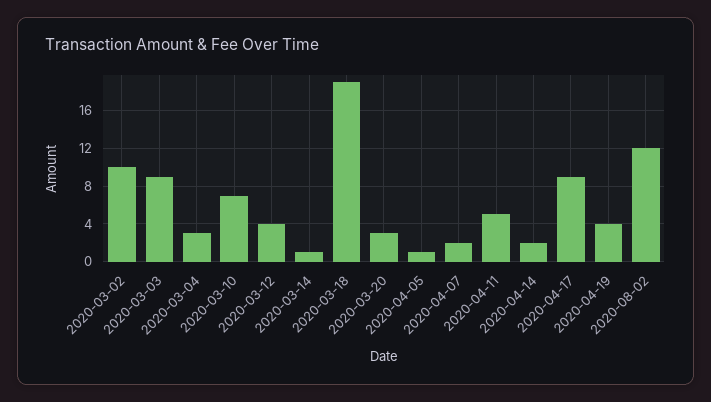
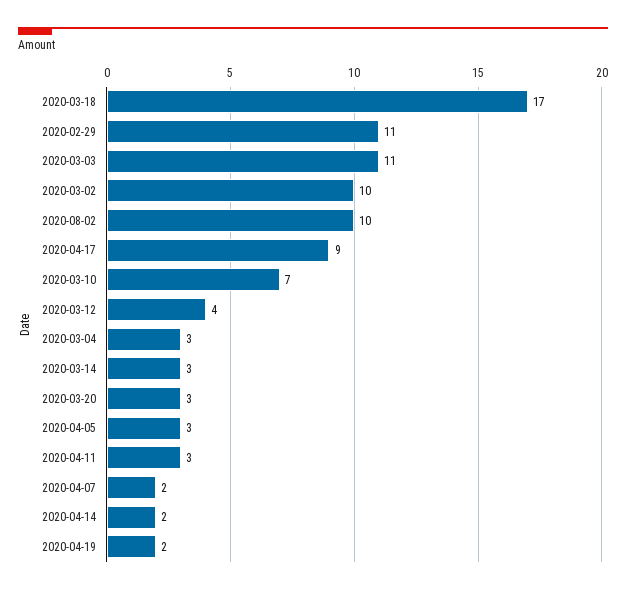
  {
    "2020-03-02": 10,
-   "2020-03-03": 9,
+   "2020-03-03": 11,
    "2020-03-04": 3,
    "2020-03-10": 7,
    "2020-03-12": 4,
-   "2020-03-14": 1,
+   "2020-03-14": 3,
-   "2020-03-18": 19,
+   "2020-03-18": 17,
    "2020-03-20": 3,
-   "2020-04-05": 1,
+   "2020-04-05": 3,
    "2020-04-07": 2,
-   "2020-04-11": 5,
+   "2020-04-11": 3,
    "2020-04-14": 2,
    "2020-04-17": 9,
-   "2020-04-19": 4,
+   "2020-04-19": 2,
-   "2020-08-02": 12
+   "2020-08-02": 10,
+   "2020-02-29": 11
  }

